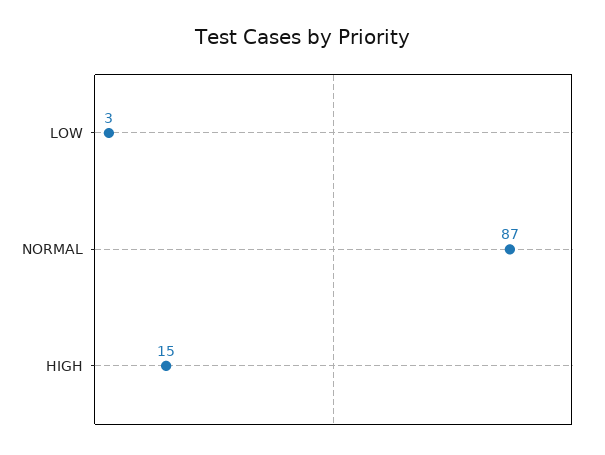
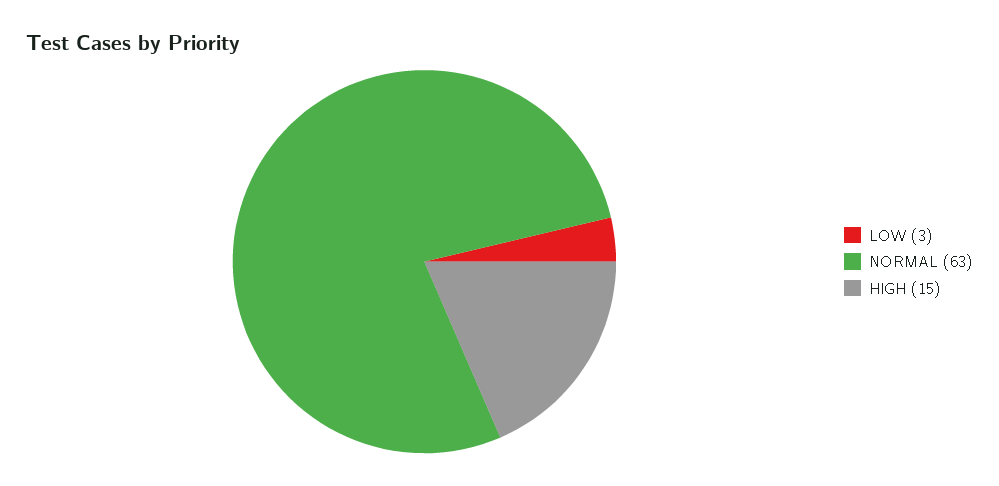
  {
    "LOW": 3,
-   "NORMAL": 87,
+   "NORMAL": 63,
    "HIGH": 15
  }

